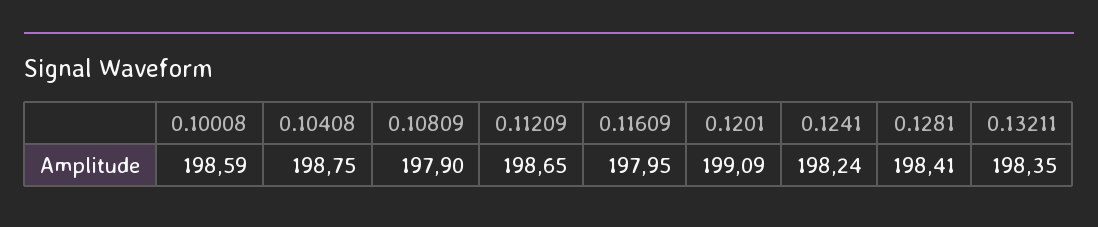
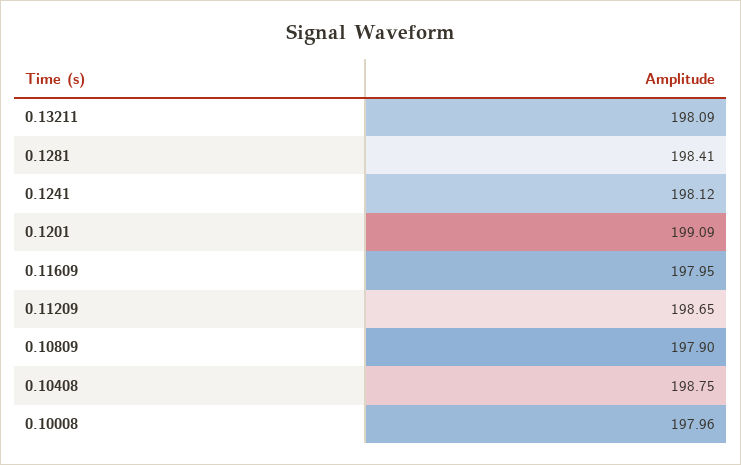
  {
-   "0.10008": 198.59,
+   "0.10008": 197.96,
    "0.10408": 198.75,
    "0.10809": 197.9,
    "0.11209": 198.65,
    "0.11609": 197.95,
    "0.1201": 199.09,
-   "0.1241": 198.24,
+   "0.1241": 198.12,
    "0.1281": 198.41,
-   "0.13211": 198.35
+   "0.13211": 198.09
  }

